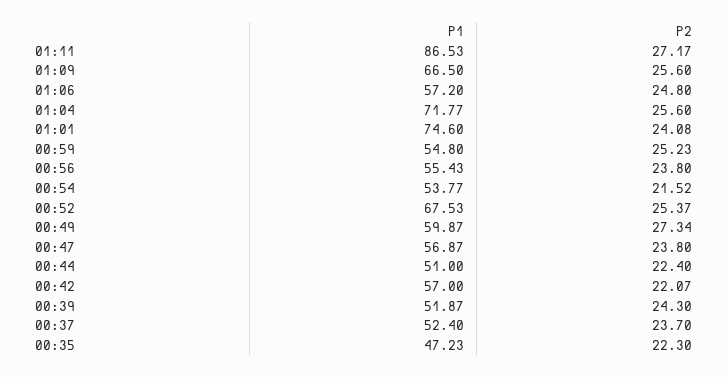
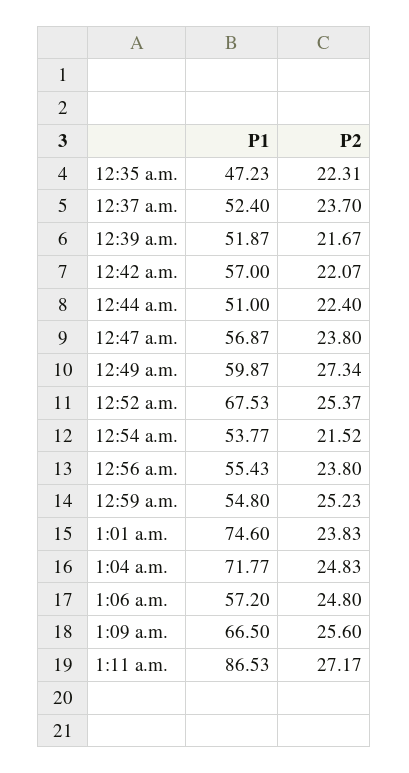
  {
    "P1": {
      "01:11": 86.53,
      "01:09": 66.5,
      "01:06": 57.2,
      "01:04": 71.77,
      "01:01": 74.6,
      "00:59": 54.8,
      "00:56": 55.43,
      "00:54": 53.77,
      "00:52": 67.53,
      "00:49": 59.87,
      "00:47": 56.87,
      "00:44": 51,
      "00:42": 57,
      "00:39": 51.87,
      "00:37": 52.4,
      "00:35": 47.23
    },
    "P2": {
      "01:11": 27.17,
      "01:09": 25.6,
      "01:06": 24.8,
-     "01:04": 25.6,
+     "01:04": 24.83,
-     "01:01": 24.08,
+     "01:01": 23.83,
      "00:59": 25.23,
      "00:56": 23.8,
      "00:54": 21.52,
      "00:52": 25.37,
      "00:49": 27.34,
      "00:47": 23.8,
      "00:44": 22.4,
      "00:42": 22.07,
-     "00:39": 24.3,
+     "00:39": 21.67,
      "00:37": 23.7,
-     "00:35": 22.3
+     "00:35": 22.31
    }
  }

